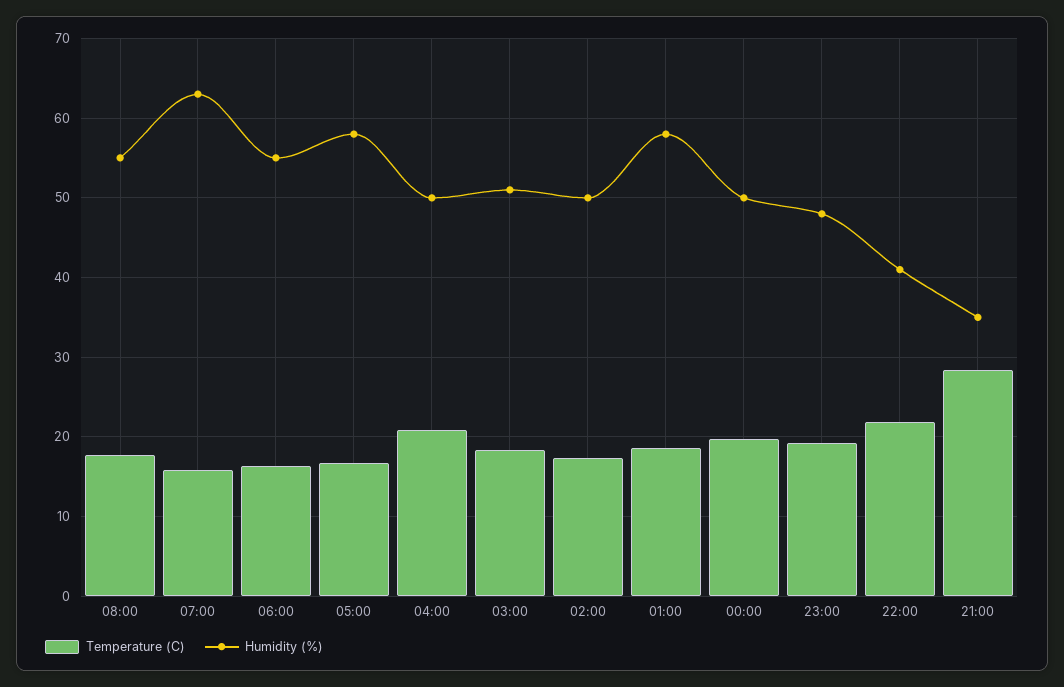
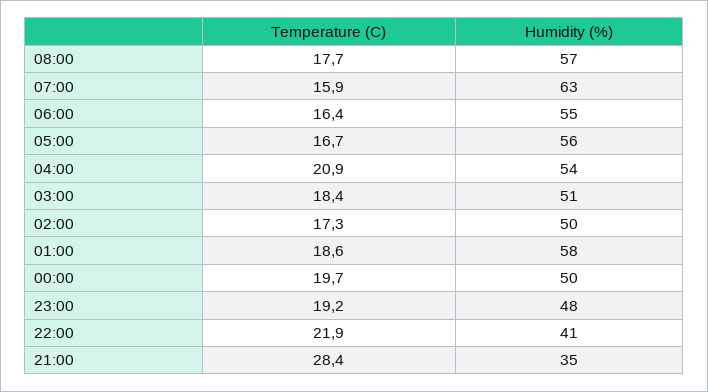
  {
    "Temperature (C)": {
      "08:00": 17.7,
      "07:00": 15.9,
      "06:00": 16.4,
      "05:00": 16.7,
      "04:00": 20.9,
      "03:00": 18.4,
      "02:00": 17.3,
      "01:00": 18.6,
      "00:00": 19.7,
      "23:00": 19.2,
      "22:00": 21.9,
      "21:00": 28.4
    },
    "Humidity (%)": {
-     "08:00": 55,
+     "08:00": 57,
      "07:00": 63,
      "06:00": 55,
-     "05:00": 58,
+     "05:00": 56,
-     "04:00": 50,
+     "04:00": 54,
      "03:00": 51,
      "02:00": 50,
      "01:00": 58,
      "00:00": 50,
      "23:00": 48,
      "22:00": 41,
      "21:00": 35
    }
  }

